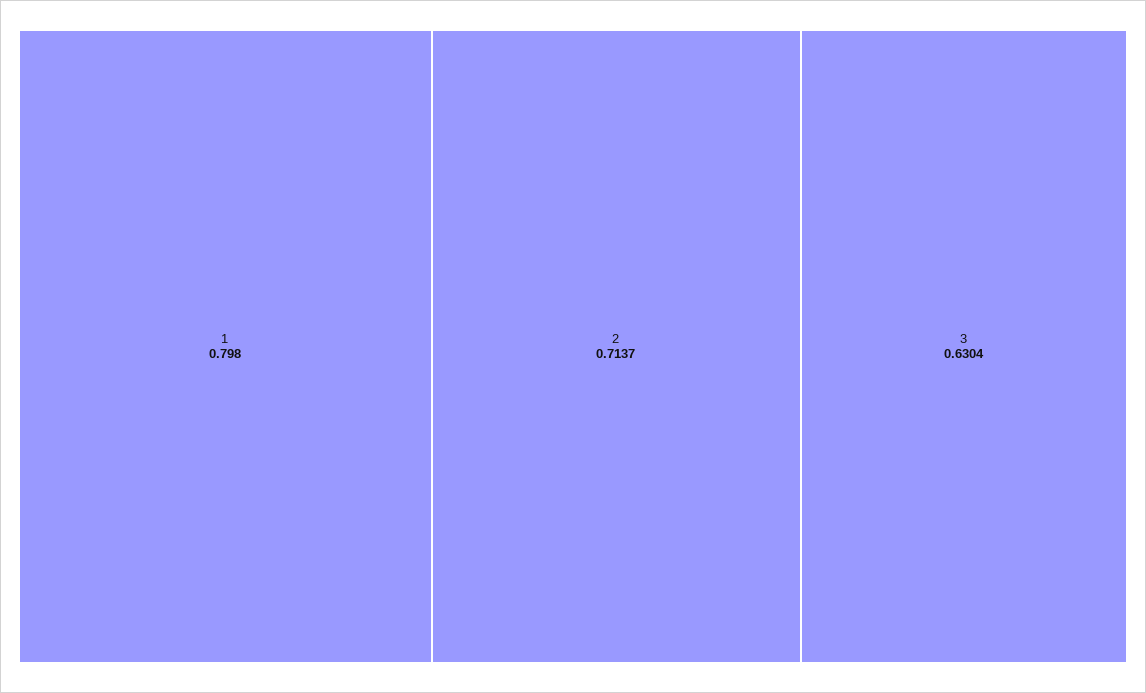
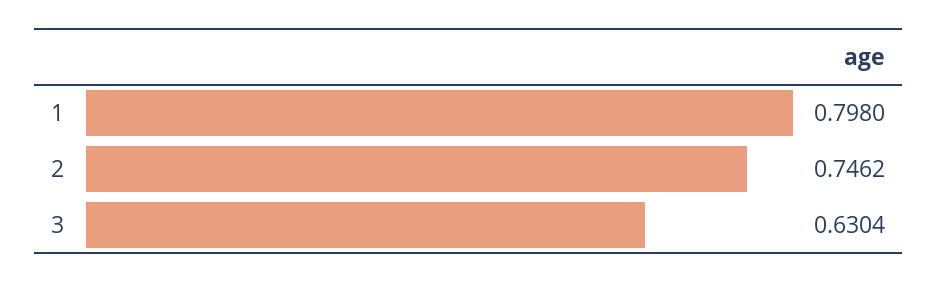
  {
    "1": 0.798,
-   "2": 0.7137,
+   "2": 0.7462,
    "3": 0.6304
  }

